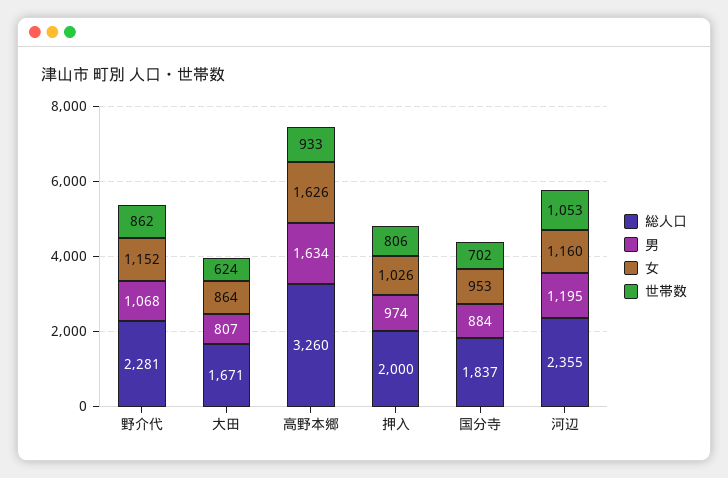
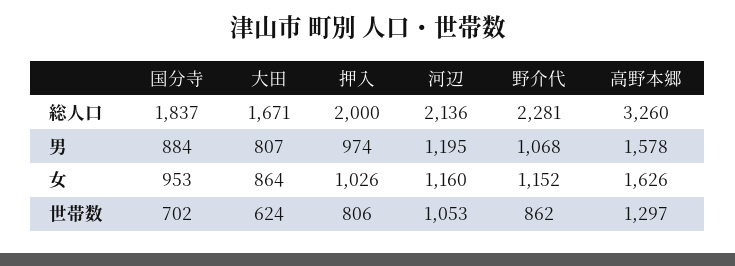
  {
    "総人口": {
      "野介代": 2281,
      "大田": 1671,
      "高野本郷": 3260,
      "押入": 2000,
      "国分寺": 1837,
-     "河辺": 2355
+     "河辺": 2136
    },
    "男": {
      "野介代": 1068,
      "大田": 807,
-     "高野本郷": 1634,
+     "高野本郷": 1578,
      "押入": 974,
      "国分寺": 884,
      "河辺": 1195
    },
    "女": {
      "野介代": 1152,
      "大田": 864,
      "高野本郷": 1626,
      "押入": 1026,
      "国分寺": 953,
      "河辺": 1160
    },
    "世帯数": {
      "野介代": 862,
      "大田": 624,
-     "高野本郷": 933,
+     "高野本郷": 1297,
      "押入": 806,
      "国分寺": 702,
      "河辺": 1053
    }
  }

